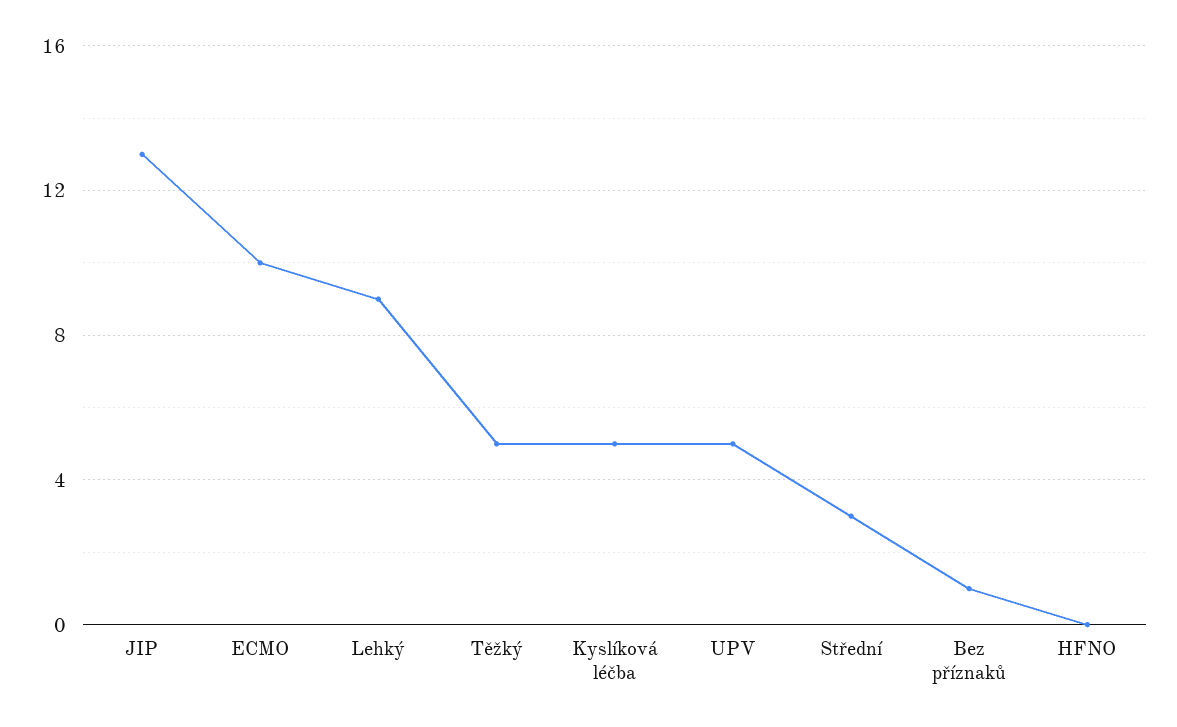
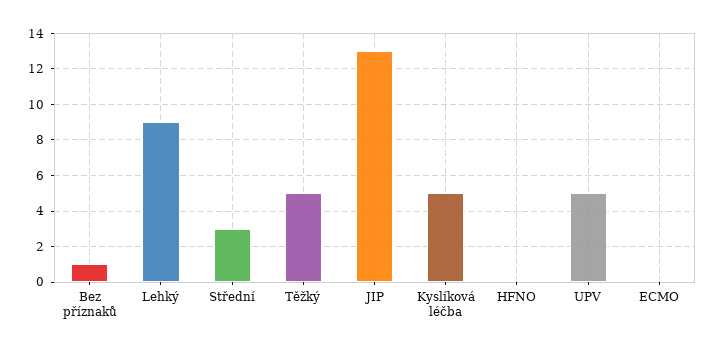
  {
    "JIP": 13,
-   "ECMO": 10,
+   "ECMO": 0,
    "Lehký": 9,
    "Těžký": 5,
    "Kyslíková léčba": 5,
    "UPV": 5,
    "Střední": 3,
    "Bez příznaků": 1,
    "HFNO": 0
  }

